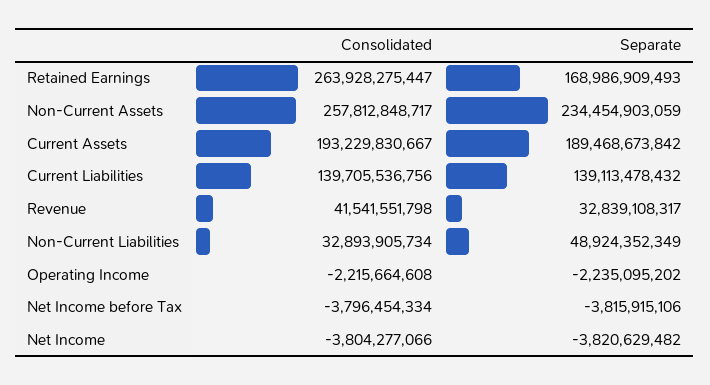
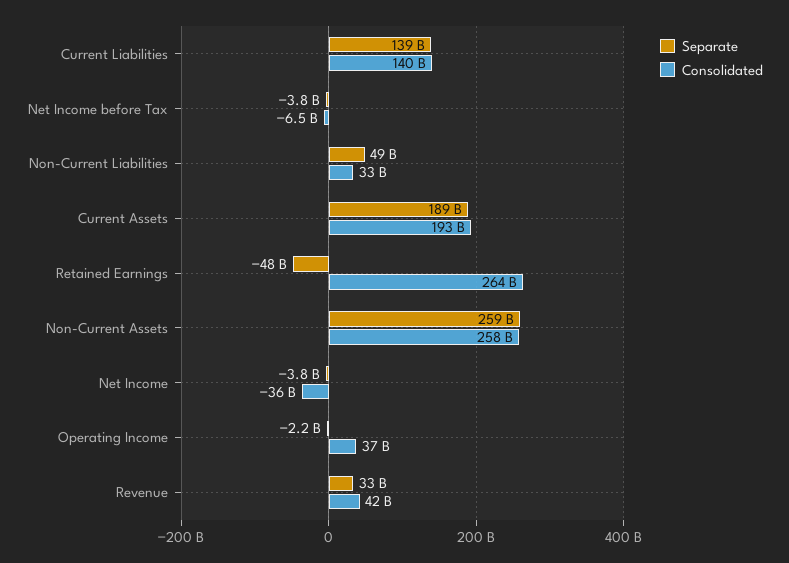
  {
    "Consolidated": {
      "Retained Earnings": 263928275447,
      "Non-Current Assets": 257812848717,
      "Current Assets": 193229830667,
      "Current Liabilities": 139705536756,
      "Revenue": 41541551798,
      "Non-Current Liabilities": 32893905734,
-     "Operating Income": -2215664608,
+     "Operating Income": 37000000000,
-     "Net Income before Tax": -3796454334,
+     "Net Income before Tax": -6500000000,
-     "Net Income": -3804277066
+     "Net Income": -36000000000
    },
    "Separate": {
-     "Retained Earnings": 168986909493,
+     "Retained Earnings": -48000000000,
-     "Non-Current Assets": 234454903059,
+     "Non-Current Assets": 259000000000,
      "Current Assets": 189468673842,
      "Current Liabilities": 139113478432,
      "Revenue": 32839108317,
      "Non-Current Liabilities": 48924352349,
      "Operating Income": -2235095202,
      "Net Income before Tax": -3815915106,
      "Net Income": -3820629482
    }
  }

